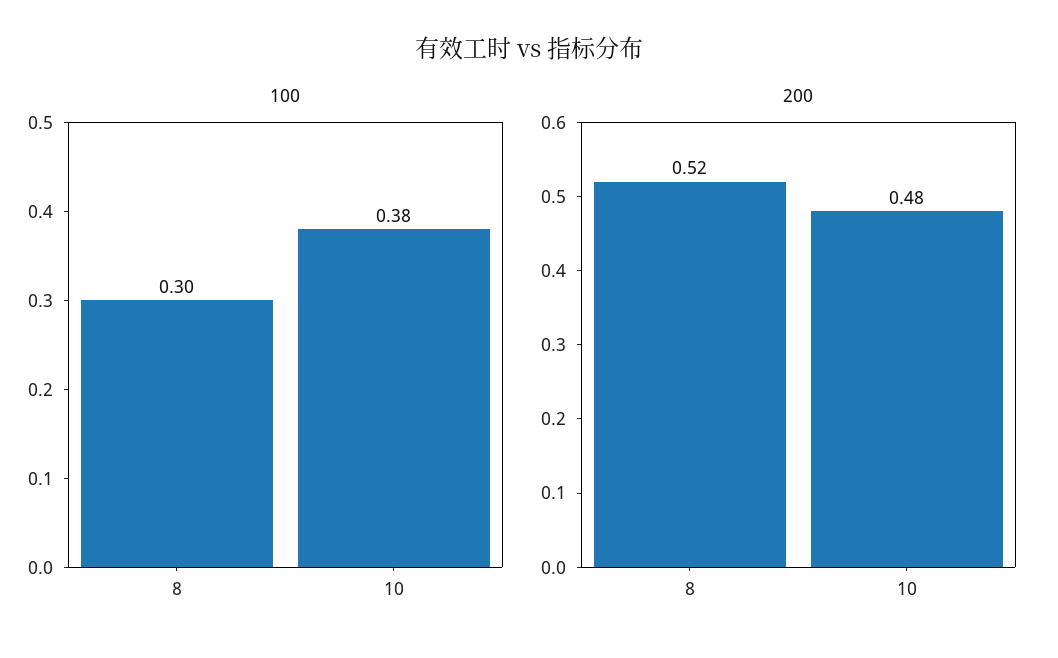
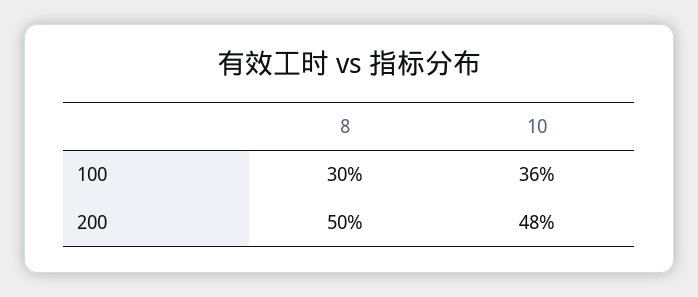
  {
    "100": {
      "8": 0.3,
-     "10": 0.38
+     "10": 0.36
    },
    "200": {
-     "8": 0.52,
+     "8": 0.5,
      "10": 0.48
    }
  }

